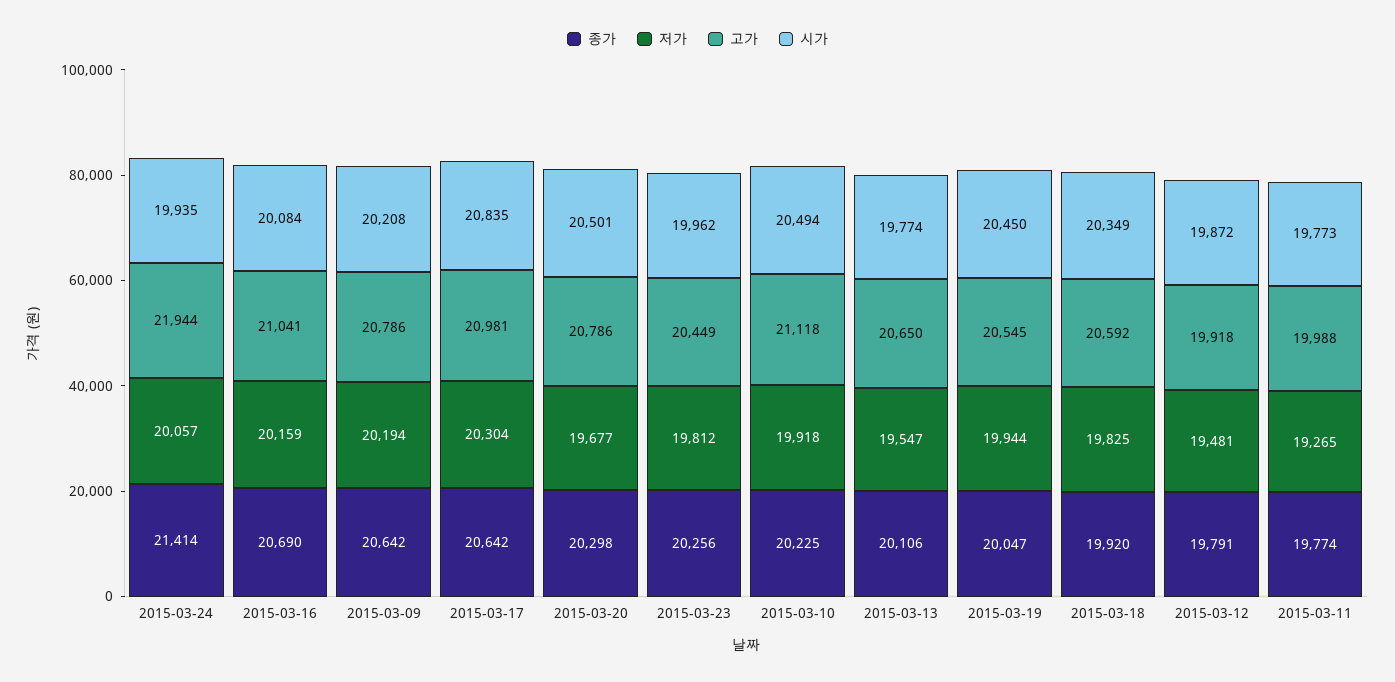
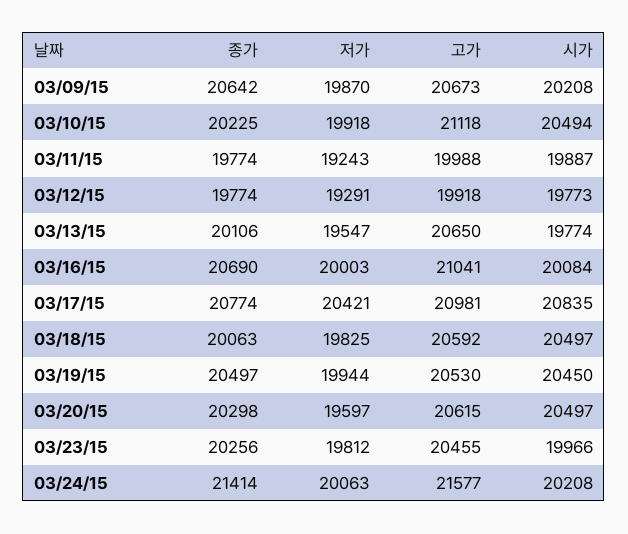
  {
    "종가": {
      "2015-03-24": 21414,
      "2015-03-16": 20690,
      "2015-03-09": 20642,
-     "2015-03-17": 20642,
+     "2015-03-17": 20774,
      "2015-03-20": 20298,
      "2015-03-23": 20256,
      "2015-03-10": 20225,
      "2015-03-13": 20106,
-     "2015-03-19": 20047,
+     "2015-03-19": 20497,
-     "2015-03-18": 19920,
+     "2015-03-18": 20063,
-     "2015-03-12": 19791,
+     "2015-03-12": 19774,
      "2015-03-11": 19774
    },
    "저가": {
-     "2015-03-24": 20057,
+     "2015-03-24": 20063,
-     "2015-03-16": 20159,
+     "2015-03-16": 20003,
-     "2015-03-09": 20194,
+     "2015-03-09": 19870,
-     "2015-03-17": 20304,
+     "2015-03-17": 20421,
-     "2015-03-20": 19677,
+     "2015-03-20": 19597,
      "2015-03-23": 19812,
      "2015-03-10": 19918,
      "2015-03-13": 19547,
      "2015-03-19": 19944,
      "2015-03-18": 19825,
-     "2015-03-12": 19481,
+     "2015-03-12": 19291,
-     "2015-03-11": 19265
+     "2015-03-11": 19243
    },
    "고가": {
-     "2015-03-24": 21944,
+     "2015-03-24": 21577,
      "2015-03-16": 21041,
-     "2015-03-09": 20786,
+     "2015-03-09": 20673,
      "2015-03-17": 20981,
-     "2015-03-20": 20786,
+     "2015-03-20": 20615,
-     "2015-03-23": 20449,
+     "2015-03-23": 20455,
      "2015-03-10": 21118,
      "2015-03-13": 20650,
-     "2015-03-19": 20545,
+     "2015-03-19": 20530,
      "2015-03-18": 20592,
      "2015-03-12": 19918,
      "2015-03-11": 19988
    },
    "시가": {
-     "2015-03-24": 19935,
+     "2015-03-24": 20208,
      "2015-03-16": 20084,
      "2015-03-09": 20208,
      "2015-03-17": 20835,
-     "2015-03-20": 20501,
+     "2015-03-20": 20497,
-     "2015-03-23": 19962,
+     "2015-03-23": 19966,
      "2015-03-10": 20494,
      "2015-03-13": 19774,
      "2015-03-19": 20450,
-     "2015-03-18": 20349,
+     "2015-03-18": 20497,
-     "2015-03-12": 19872,
+     "2015-03-12": 19773,
-     "2015-03-11": 19773
+     "2015-03-11": 19887
    }
  }

